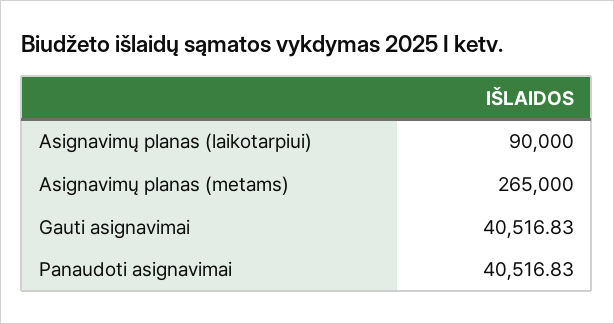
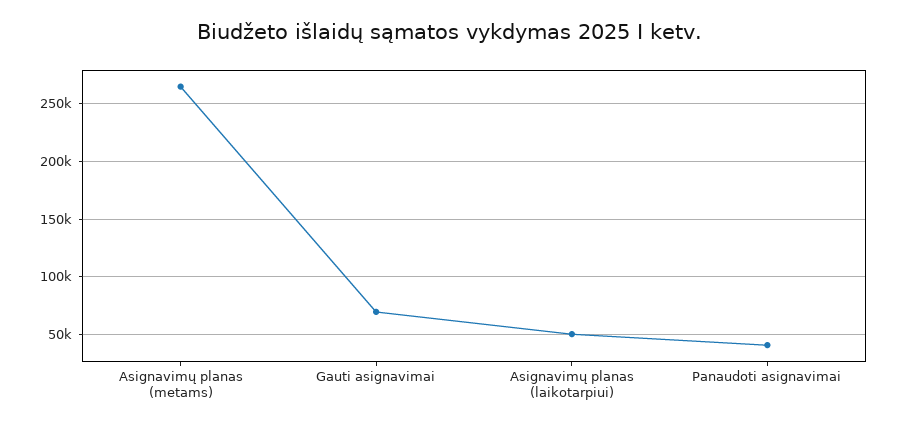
  {
-   "Asignavimų planas (laikotarpiui)": 90000,
+   "Asignavimų planas (laikotarpiui)": 50000,
    "Asignavimų planas (metams)": 265000,
-   "Gauti asignavimai": 40516.83,
+   "Gauti asignavimai": 70000,
    "Panaudoti asignavimai": 40516.83
  }

